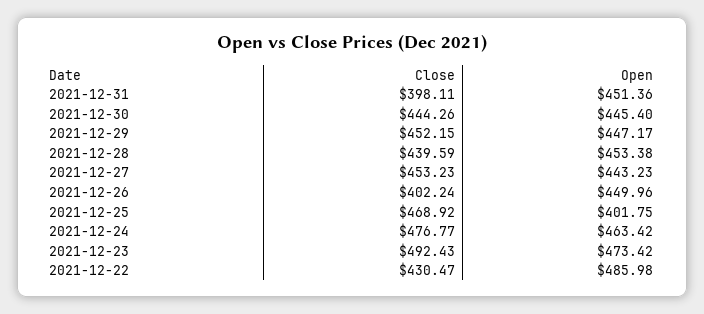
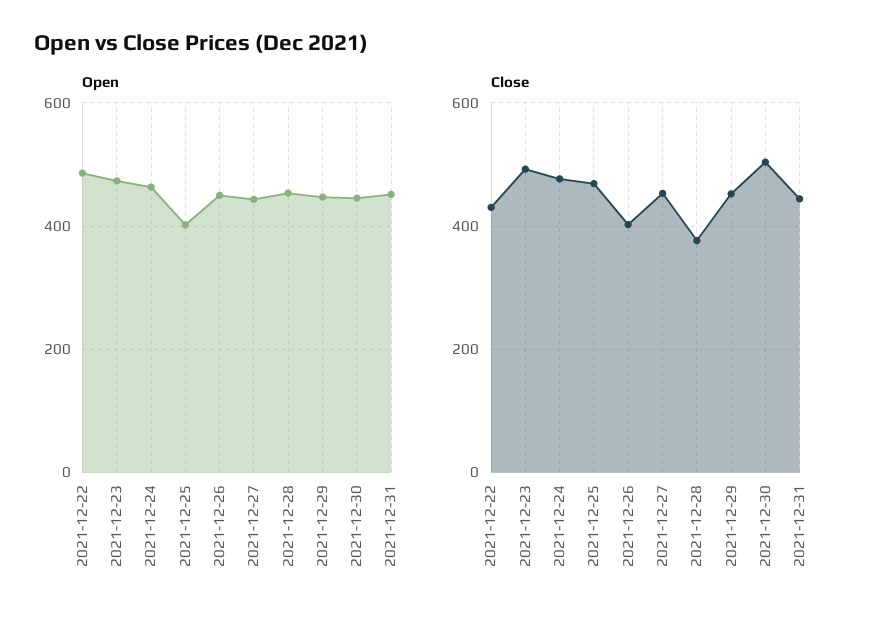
  {
    "Close": {
-     "2021-12-31": 398.11,
+     "2021-12-31": 440,
-     "2021-12-30": 444.26,
+     "2021-12-30": 500,
      "2021-12-29": 452.15,
-     "2021-12-28": 439.59,
+     "2021-12-28": 380,
      "2021-12-27": 453.23,
      "2021-12-26": 402.24,
      "2021-12-25": 468.92,
      "2021-12-24": 476.77,
      "2021-12-23": 492.43,
      "2021-12-22": 430.47
    },
    "Open": {
      "2021-12-31": 451.36,
      "2021-12-30": 445.4,
      "2021-12-29": 447.17,
      "2021-12-28": 453.38,
      "2021-12-27": 443.23,
      "2021-12-26": 449.96,
      "2021-12-25": 401.75,
      "2021-12-24": 463.42,
      "2021-12-23": 473.42,
      "2021-12-22": 485.98
    }
  }

